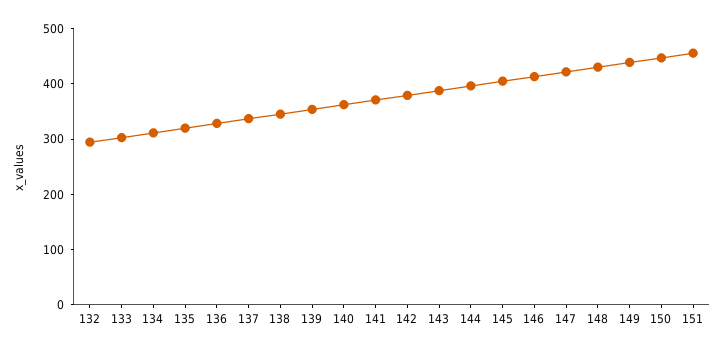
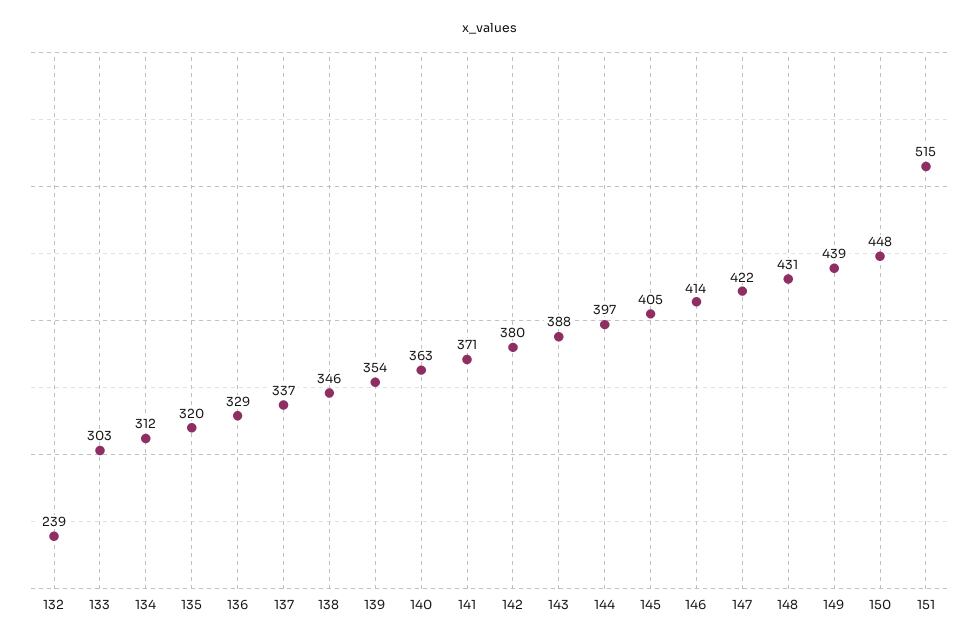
  {
-   "132": 300,
+   "132": 239,
    "133": 303,
    "134": 312,
    "135": 320,
    "136": 329,
    "137": 337,
    "138": 346,
    "139": 354,
    "140": 363,
    "141": 371,
    "142": 380,
    "143": 388,
    "144": 397,
    "145": 405,
    "146": 414,
    "147": 422,
    "148": 431,
    "149": 439,
    "150": 448,
-   "151": 460
+   "151": 515
  }

